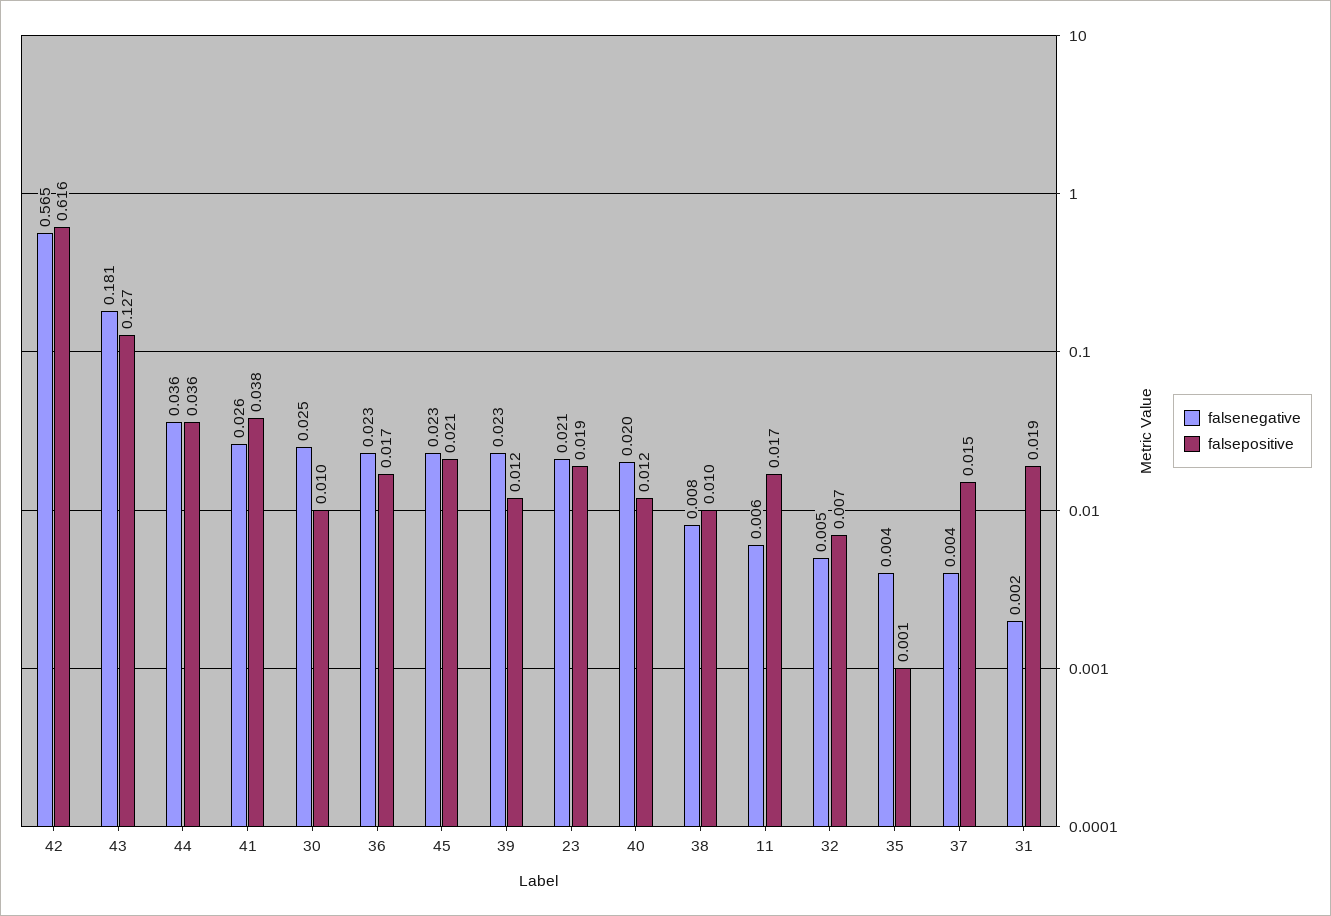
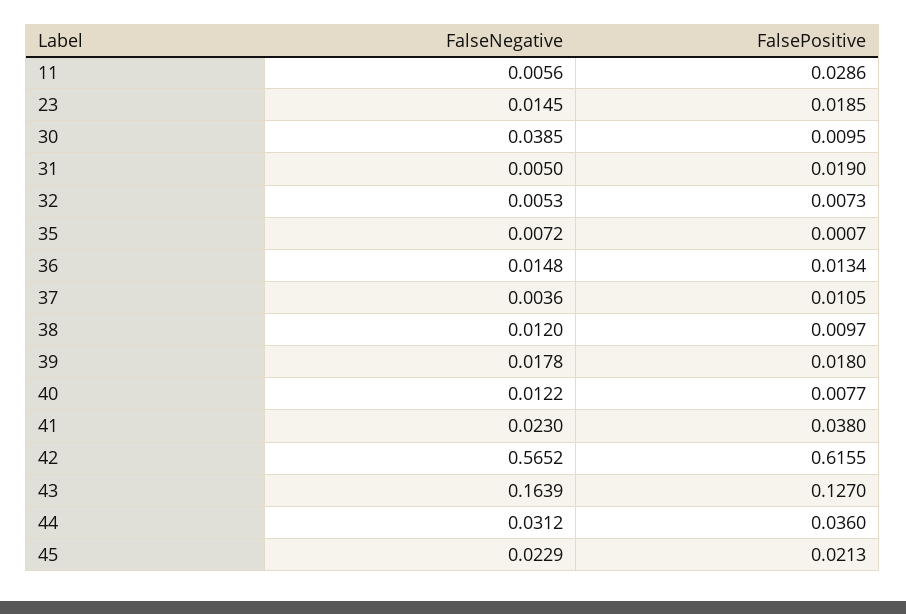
  {
    "falsenegative": {
      "42": 0.5652,
-     "43": 0.181,
+     "43": 0.1639,
-     "44": 0.036,
+     "44": 0.0312,
-     "41": 0.026,
+     "41": 0.023,
-     "30": 0.025,
+     "30": 0.0385,
-     "36": 0.023,
+     "36": 0.0148,
      "45": 0.0229,
-     "39": 0.023,
+     "39": 0.0178,
-     "23": 0.021,
+     "23": 0.0145,
-     "40": 0.02,
+     "40": 0.0122,
-     "38": 0.008,
+     "38": 0.012,
      "11": 0.0056,
      "32": 0.0053,
-     "35": 0.004,
+     "35": 0.0072,
      "37": 0.0036,
-     "31": 0.002
+     "31": 0.005
    },
    "falsepositive": {
      "42": 0.6155,
      "43": 0.127,
      "44": 0.036,
      "41": 0.038,
      "30": 0.0095,
-     "36": 0.017,
+     "36": 0.0134,
      "45": 0.0213,
-     "39": 0.012,
+     "39": 0.018,
      "23": 0.0185,
-     "40": 0.012,
+     "40": 0.0077,
      "38": 0.0097,
-     "11": 0.017,
+     "11": 0.0286,
      "32": 0.0073,
      "35": 0.0007,
-     "37": 0.015,
+     "37": 0.0105,
      "31": 0.019
    }
  }

